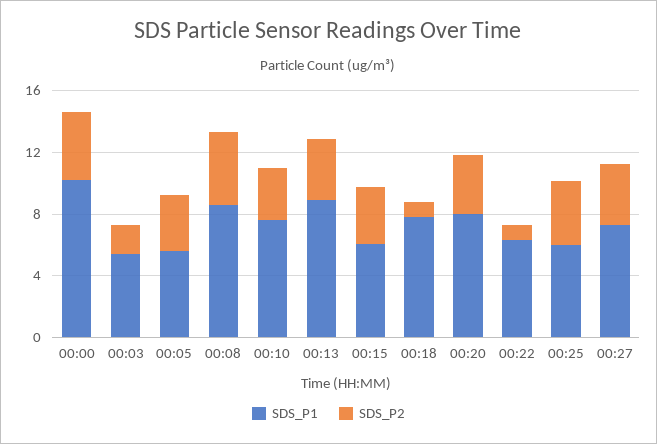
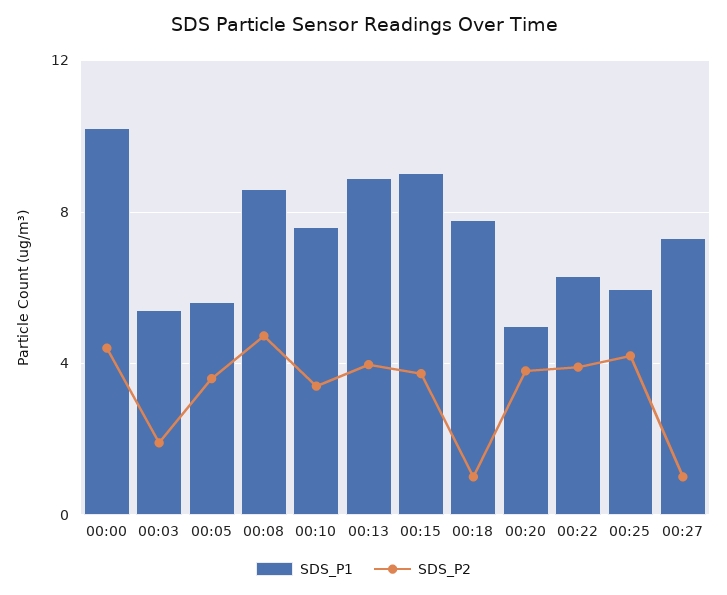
  {
    "SDS_P1": {
      "00:00": 10,
      "00:03": 5.5,
      "00:05": 5.5,
      "00:08": 8.5,
      "00:10": 7.5,
      "00:13": 9,
-     "00:15": 6,
+     "00:15": 9,
      "00:18": 8,
-     "00:20": 8,
+     "00:20": 5,
      "00:22": 6.5,
      "00:25": 6,
      "00:27": 7.5
    },
    "SDS_P2": {
      "00:00": 4.5,
      "00:03": 2,
      "00:05": 3.5,
      "00:08": 4.5,
      "00:10": 3.5,
      "00:13": 4,
      "00:15": 3.5,
      "00:18": 1,
      "00:20": 4,
-     "00:22": 1,
+     "00:22": 4,
      "00:25": 4,
-     "00:27": 4
+     "00:27": 1
    }
  }

